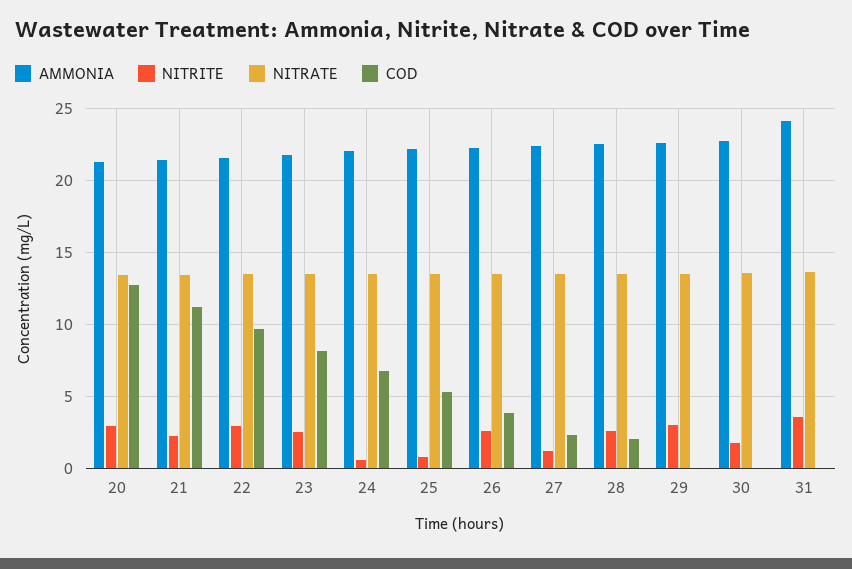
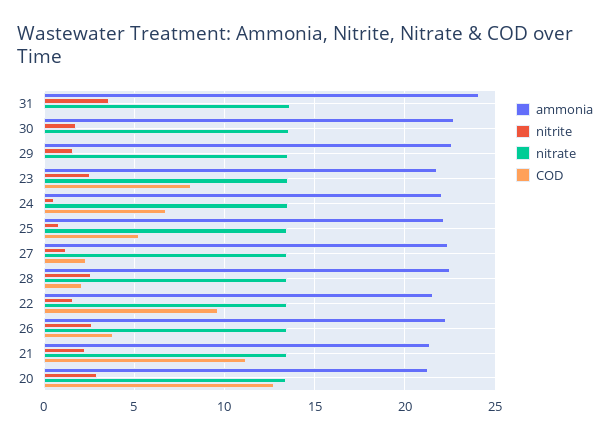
  {
    "AMMONIA": {
      "20": 21.5,
      "21": 21.5,
      "22": 21.5,
      "23": 22,
      "24": 22,
      "25": 22,
      "26": 22.5,
      "27": 22.5,
      "28": 22.5,
      "29": 22.5,
      "30": 22.5,
      "31": 24
    },
    "NITRITE": {
      "20": 3,
      "21": 2.5,
-     "22": 3,
+     "22": 1.5,
      "23": 2.5,
      "24": 0.5,
      "25": 1,
      "26": 2.5,
      "27": 1,
      "28": 2.5,
-     "29": 3,
+     "29": 1.5,
      "30": 2,
      "31": 3.5
    },
    "NITRATE": {
      "20": 13.5,
      "21": 13.5,
      "22": 13.5,
      "23": 13.5,
      "24": 13.5,
      "25": 13.5,
      "26": 13.5,
      "27": 13.5,
      "28": 13.5,
      "29": 13.5,
      "30": 13.5,
      "31": 13.5
    },
    "COD": {
      "20": 13,
      "21": 11,
      "22": 9.5,
      "23": 8,
      "24": 6.5,
      "25": 5.5,
      "26": 4,
      "27": 2.5,
      "28": 2,
      "29": 0,
      "30": 0,
      "31": 0
    }
  }

